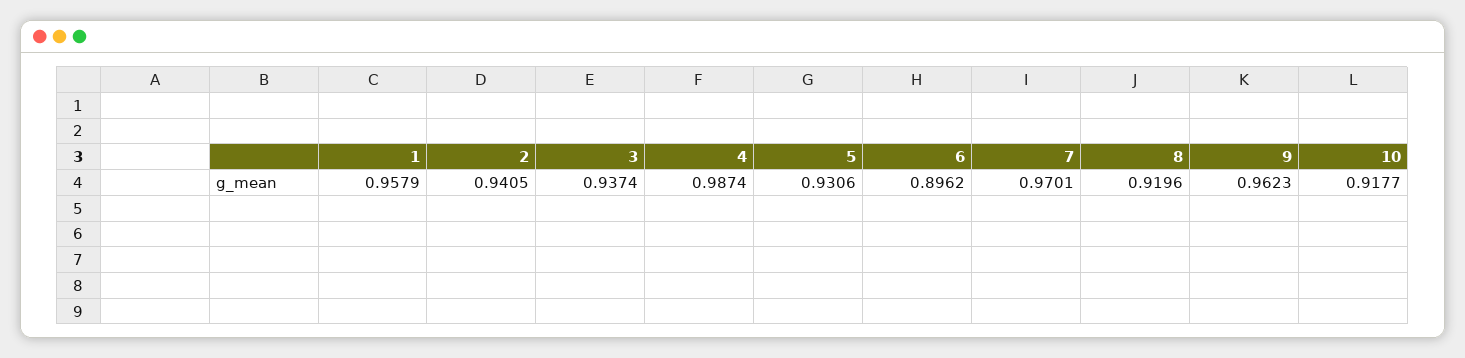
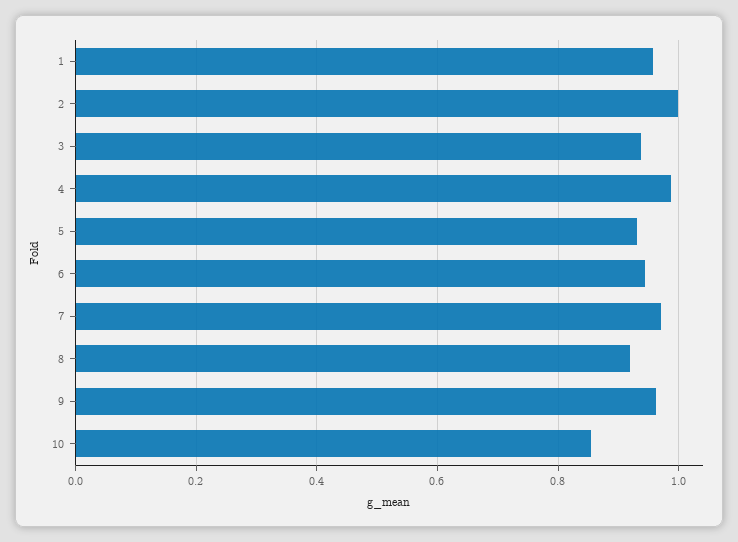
  {
    "1": 0.9579,
-   "2": 0.9405,
+   "2": 1,
    "3": 0.9374,
    "4": 0.9874,
    "5": 0.9306,
-   "6": 0.8962,
+   "6": 0.94,
    "7": 0.9701,
    "8": 0.9196,
    "9": 0.9623,
-   "10": 0.9177
+   "10": 0.86
  }

